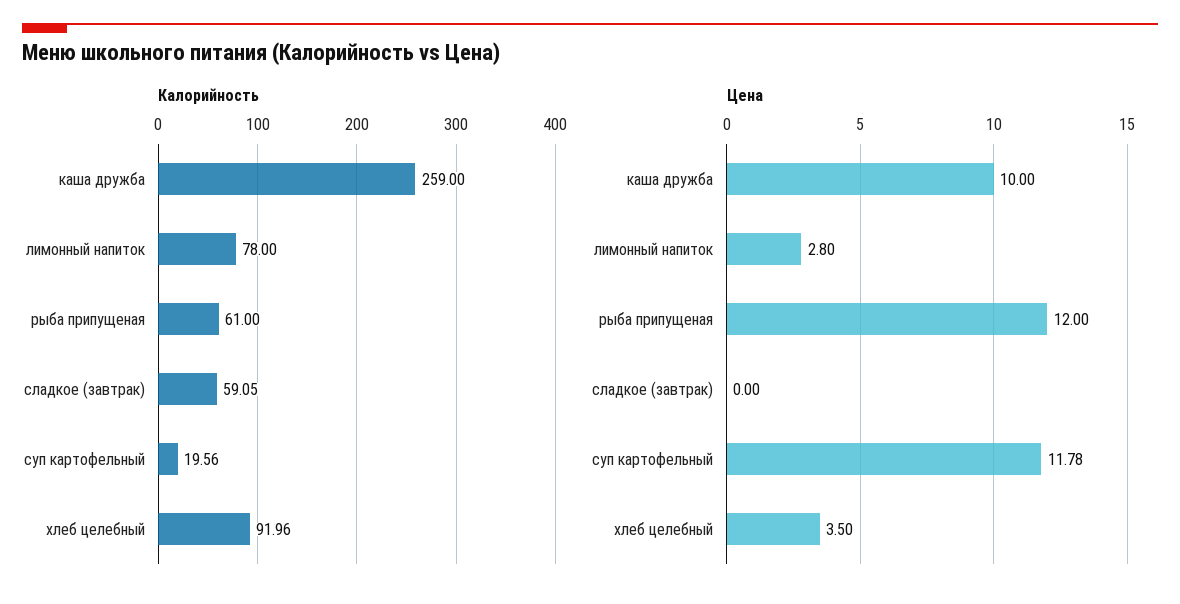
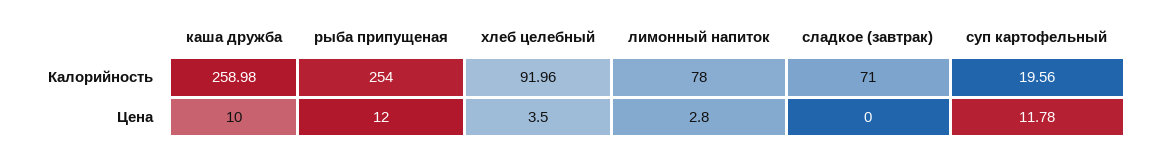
  {
    "Калорийность": {
-     "каша дружба": 259,
+     "каша дружба": 258.98,
      "лимонный напиток": 78,
-     "рыба припущеная": 61,
+     "рыба припущеная": 254,
-     "сладкое (завтрак)": 59.05,
+     "сладкое (завтрак)": 71,
      "суп картофельный": 19.56,
      "хлеб целебный": 91.96
    },
    "Цена": {
      "каша дружба": 10,
      "лимонный напиток": 2.8,
      "рыба припущеная": 12,
      "сладкое (завтрак)": 0,
      "суп картофельный": 11.78,
      "хлеб целебный": 3.5
    }
  }

